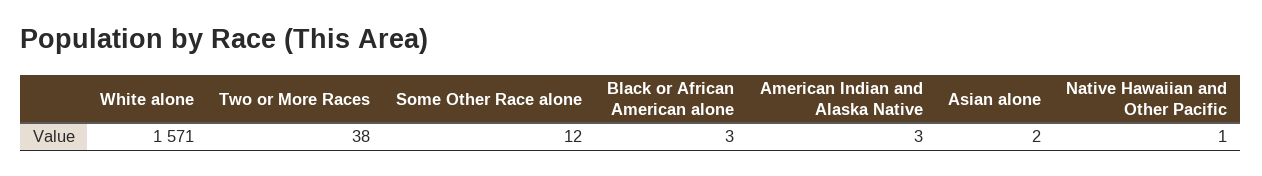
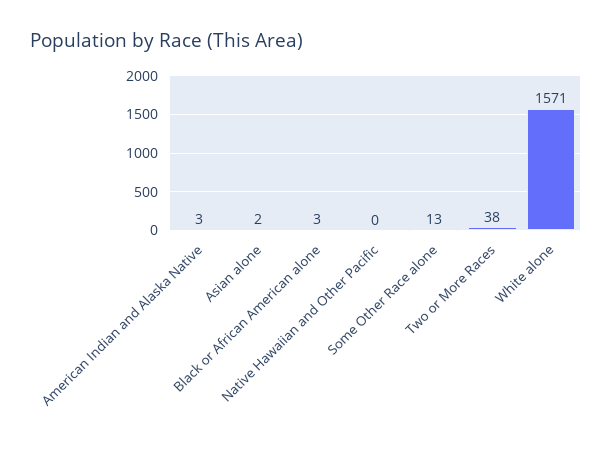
  {
    "White alone": 1571,
    "Two or More Races": 38,
-   "Some Other Race alone": 12,
+   "Some Other Race alone": 13,
    "Black or African American alone": 3,
    "American Indian and Alaska Native": 3,
    "Asian alone": 2,
-   "Native Hawaiian and Other Pacific": 1
+   "Native Hawaiian and Other Pacific": 0
  }

